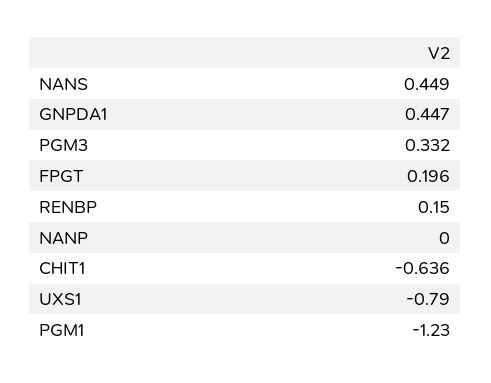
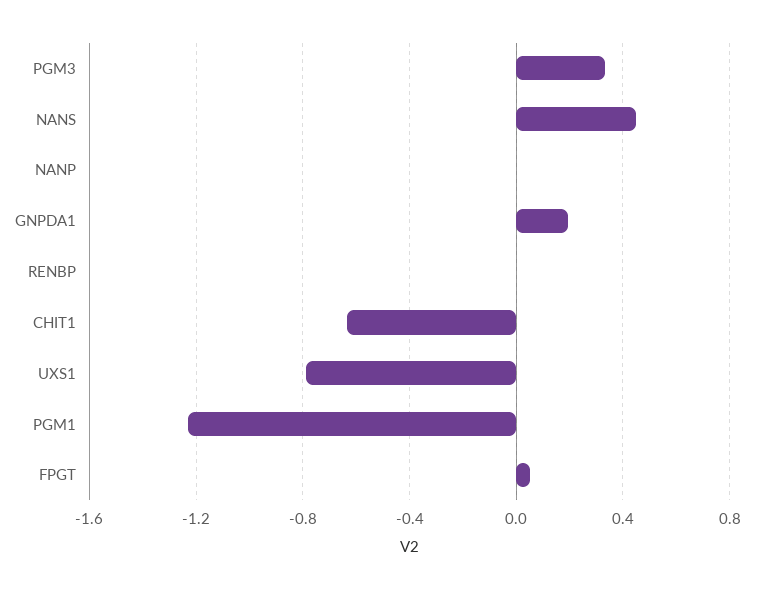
  {
    "NANS": 0.449,
-   "GNPDA1": 0.447,
+   "GNPDA1": 0.2,
    "PGM3": 0.332,
-   "FPGT": 0.196,
+   "FPGT": 0.05,
-   "RENBP": 0.15,
+   "RENBP": 0,
    "NANP": 0,
    "CHIT1": -0.636,
    "UXS1": -0.79,
    "PGM1": -1.23
  }

